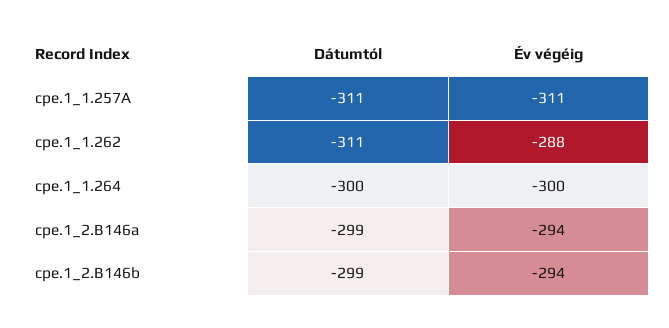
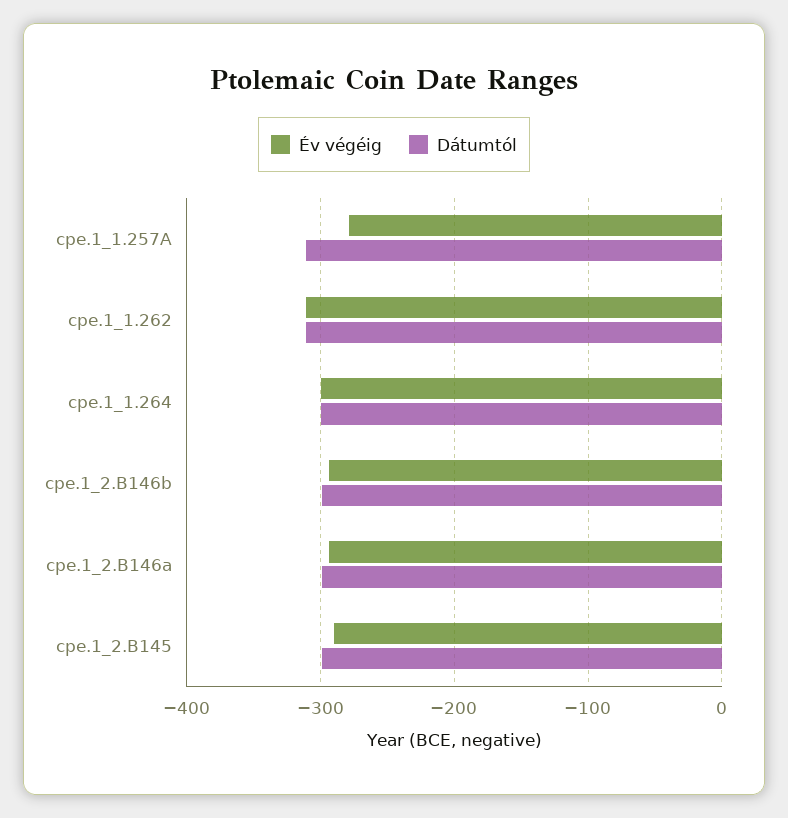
  {
    "Dátumtól": {
      "cpe.1_1.257A": -311,
      "cpe.1_1.262": -311,
      "cpe.1_1.264": -300,
      "cpe.1_2.B146a": -299,
-     "cpe.1_2.B146b": -299
+     "cpe.1_2.B146b": -299,
+     "cpe.1_2.B145": -300
    },
    "Év végéig": {
-     "cpe.1_1.257A": -311,
+     "cpe.1_1.257A": -280,
-     "cpe.1_1.262": -288,
+     "cpe.1_1.262": -310,
      "cpe.1_1.264": -300,
      "cpe.1_2.B146a": -294,
-     "cpe.1_2.B146b": -294
+     "cpe.1_2.B146b": -294,
+     "cpe.1_2.B145": -290
    }
  }

